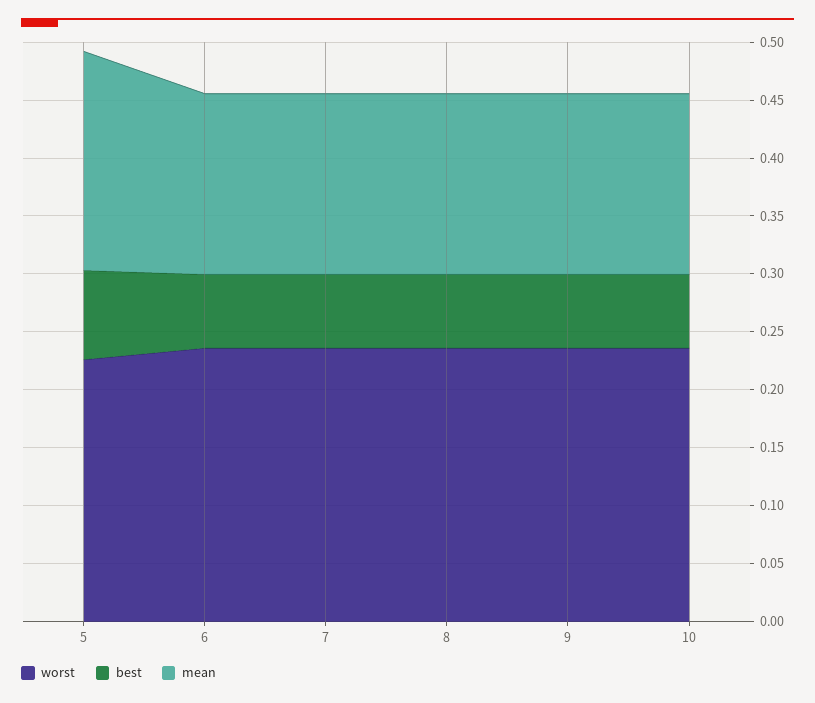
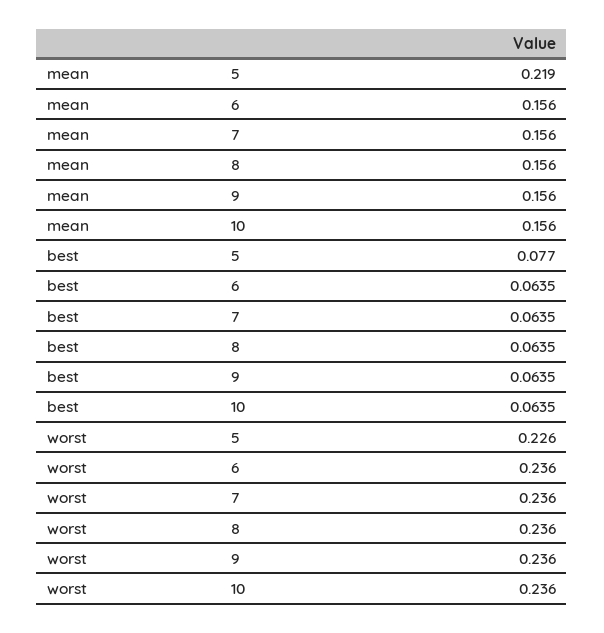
  {
    "worst": {
      "5": 0.226,
      "6": 0.236,
      "7": 0.236,
      "8": 0.236,
      "9": 0.236,
      "10": 0.236
    },
    "best": {
      "5": 0.077,
      "6": 0.0635,
      "7": 0.0635,
      "8": 0.0635,
      "9": 0.0635,
      "10": 0.0635
    },
    "mean": {
-     "5": 0.19,
+     "5": 0.219,
      "6": 0.156,
      "7": 0.156,
      "8": 0.156,
      "9": 0.156,
      "10": 0.156
    }
  }

